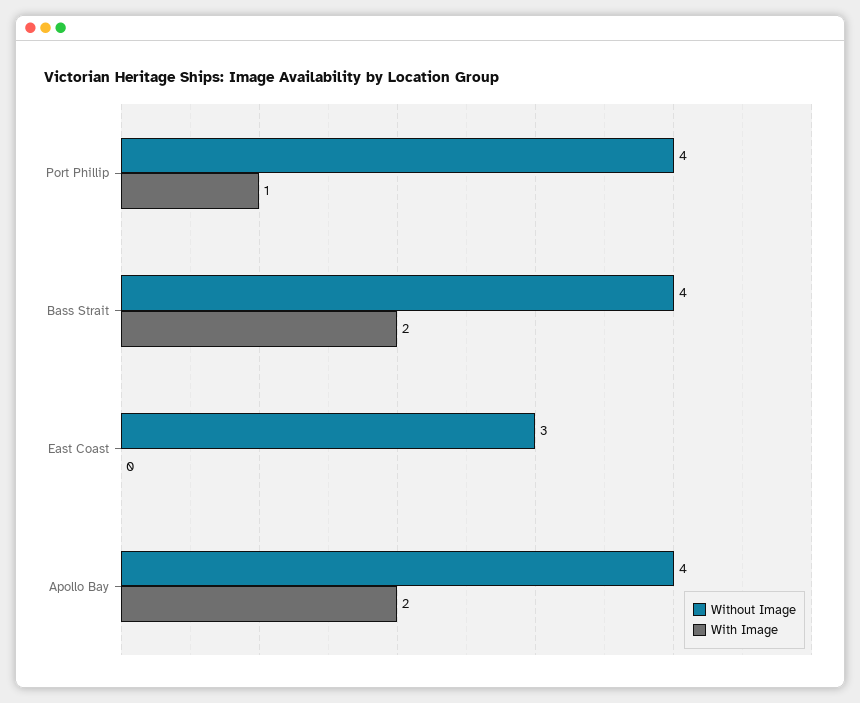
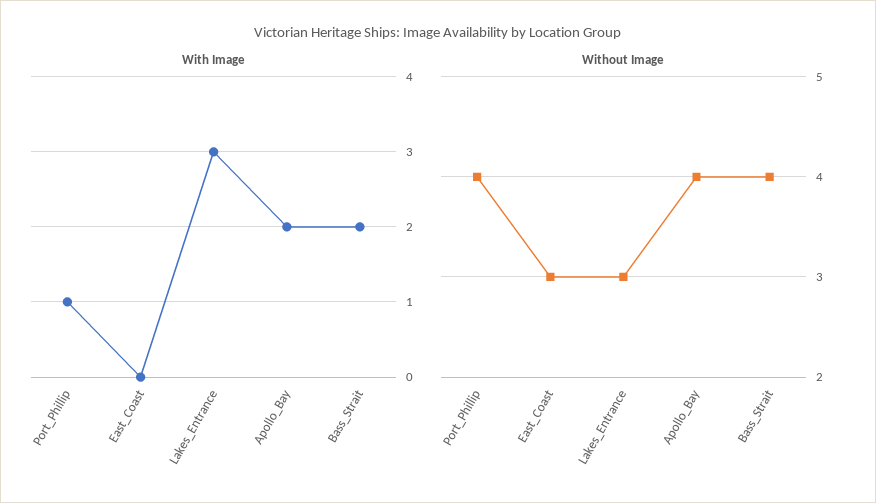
  {
    "Without Image": {
      "Port Phillip": 4,
      "Bass Strait": 4,
      "East Coast": 3,
-     "Apollo Bay": 4
+     "Apollo Bay": 4,
+     "Lakes_Entrance": 3
    },
    "With Image": {
      "Port Phillip": 1,
      "Bass Strait": 2,
      "East Coast": 0,
-     "Apollo Bay": 2
+     "Apollo Bay": 2,
+     "Lakes_Entrance": 3
    }
  }

